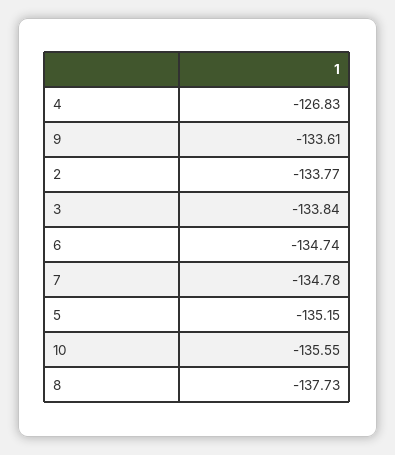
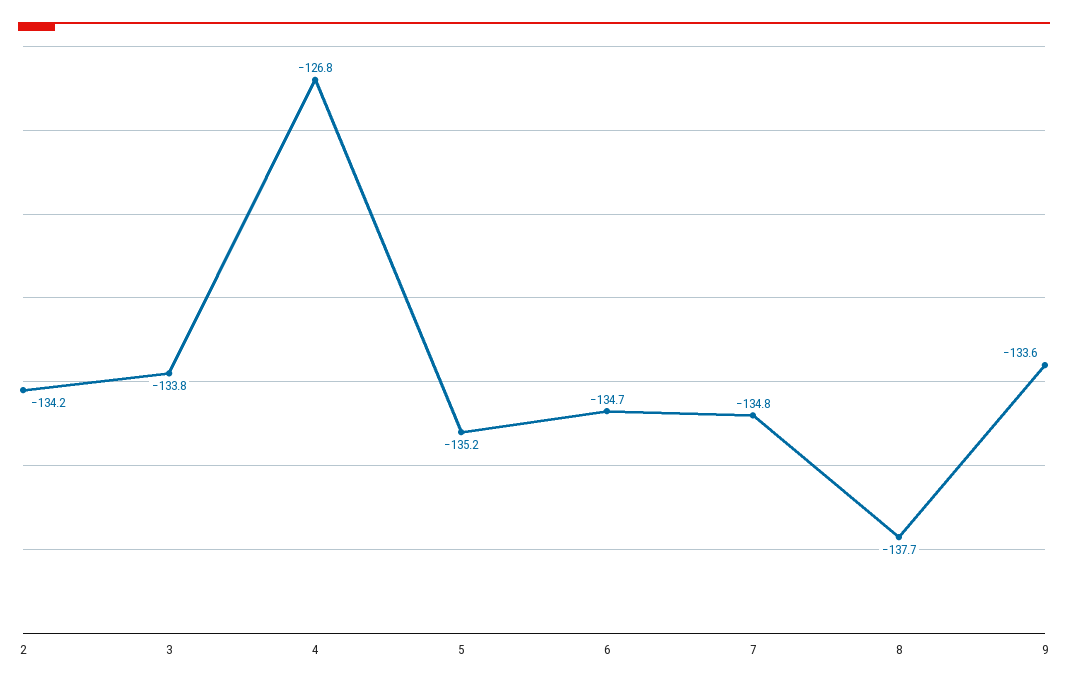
  {
    "4": -126.83,
    "9": -133.61,
-   "2": -133.77,
+   "2": -134.2,
    "3": -133.84,
    "6": -134.74,
    "7": -134.78,
    "5": -135.15,
-   "10": -135.55,
    "8": -137.73
  }

